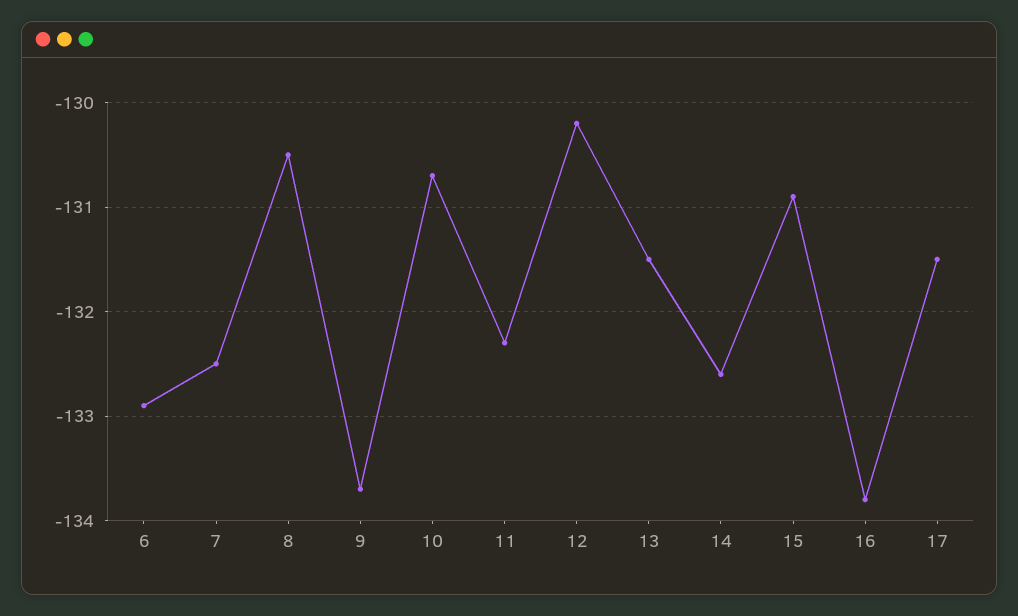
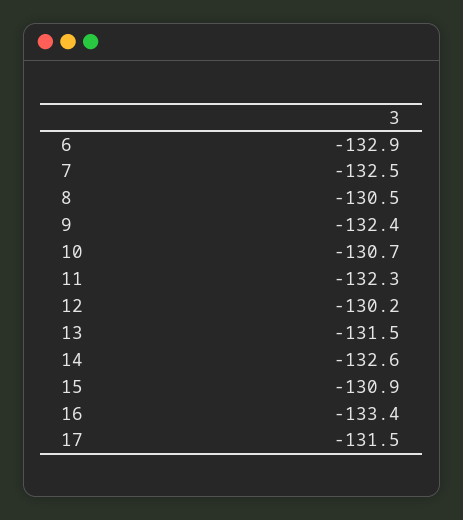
  {
    "6": -132.9,
    "7": -132.5,
    "8": -130.5,
-   "9": -133.7,
+   "9": -132.4,
    "10": -130.7,
    "11": -132.3,
    "12": -130.2,
    "13": -131.5,
    "14": -132.6,
    "15": -130.9,
-   "16": -133.8,
+   "16": -133.4,
    "17": -131.5
  }

